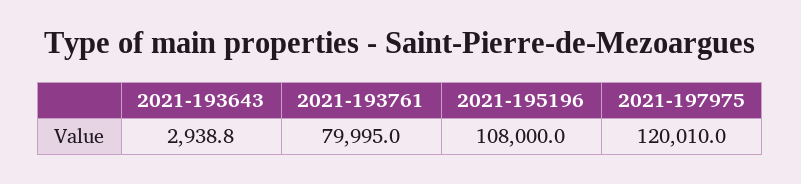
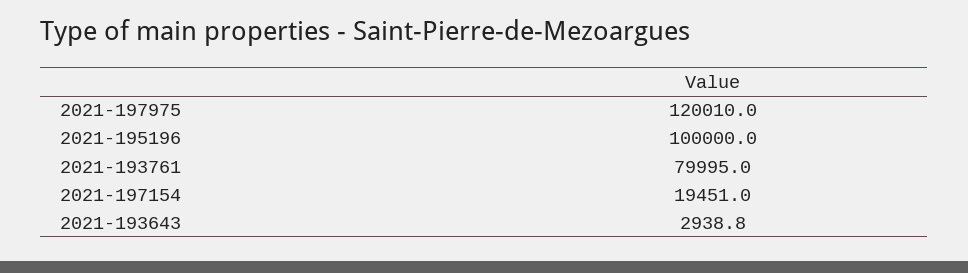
  {
    "2021-193643": 2938.8,
    "2021-193761": 79995,
-   "2021-195196": 108000,
+   "2021-195196": 100000,
-   "2021-197975": 120010
+   "2021-197975": 120010,
+   "2021-197154": 19451
  }

